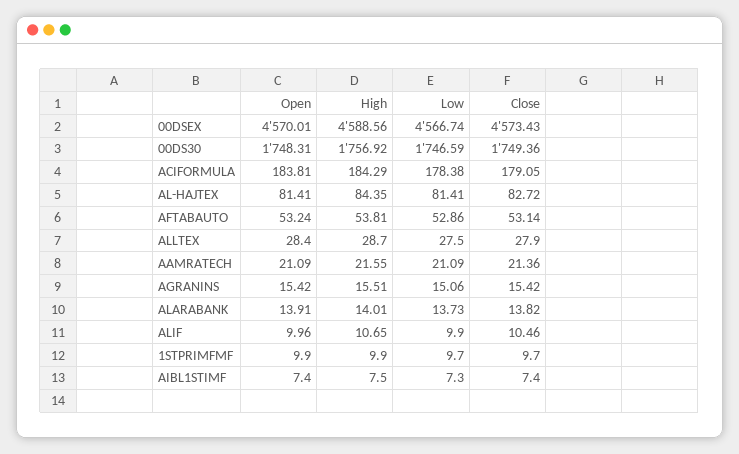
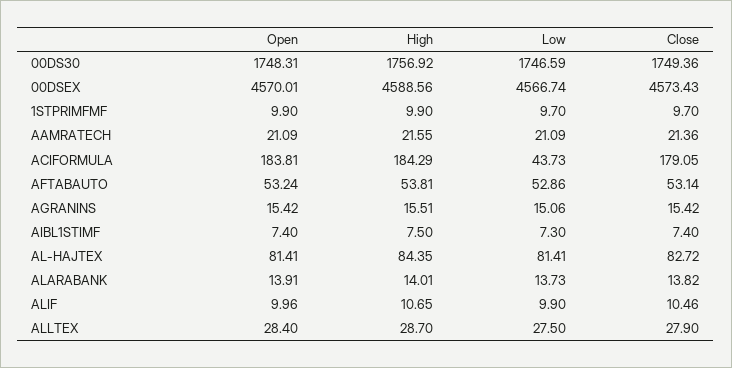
  {
    "Open": {
      "00DSEX": 4570.01,
      "00DS30": 1748.31,
      "ACIFORMULA": 183.81,
      "AL-HAJTEX": 81.41,
      "AFTABAUTO": 53.24,
      "ALLTEX": 28.4,
      "AAMRATECH": 21.09,
      "AGRANINS": 15.42,
      "ALARABANK": 13.91,
      "ALIF": 9.96,
      "1STPRIMFMF": 9.9,
      "AIBL1STIMF": 7.4
    },
    "High": {
      "00DSEX": 4588.56,
      "00DS30": 1756.92,
      "ACIFORMULA": 184.29,
      "AL-HAJTEX": 84.35,
      "AFTABAUTO": 53.81,
      "ALLTEX": 28.7,
      "AAMRATECH": 21.55,
      "AGRANINS": 15.51,
      "ALARABANK": 14.01,
      "ALIF": 10.65,
      "1STPRIMFMF": 9.9,
      "AIBL1STIMF": 7.5
    },
    "Low": {
      "00DSEX": 4566.74,
      "00DS30": 1746.59,
-     "ACIFORMULA": 178.38,
+     "ACIFORMULA": 43.73,
      "AL-HAJTEX": 81.41,
      "AFTABAUTO": 52.86,
      "ALLTEX": 27.5,
      "AAMRATECH": 21.09,
      "AGRANINS": 15.06,
      "ALARABANK": 13.73,
      "ALIF": 9.9,
      "1STPRIMFMF": 9.7,
      "AIBL1STIMF": 7.3
    },
    "Close": {
      "00DSEX": 4573.43,
      "00DS30": 1749.36,
      "ACIFORMULA": 179.05,
      "AL-HAJTEX": 82.72,
      "AFTABAUTO": 53.14,
      "ALLTEX": 27.9,
      "AAMRATECH": 21.36,
      "AGRANINS": 15.42,
      "ALARABANK": 13.82,
      "ALIF": 10.46,
      "1STPRIMFMF": 9.7,
      "AIBL1STIMF": 7.4
    }
  }

